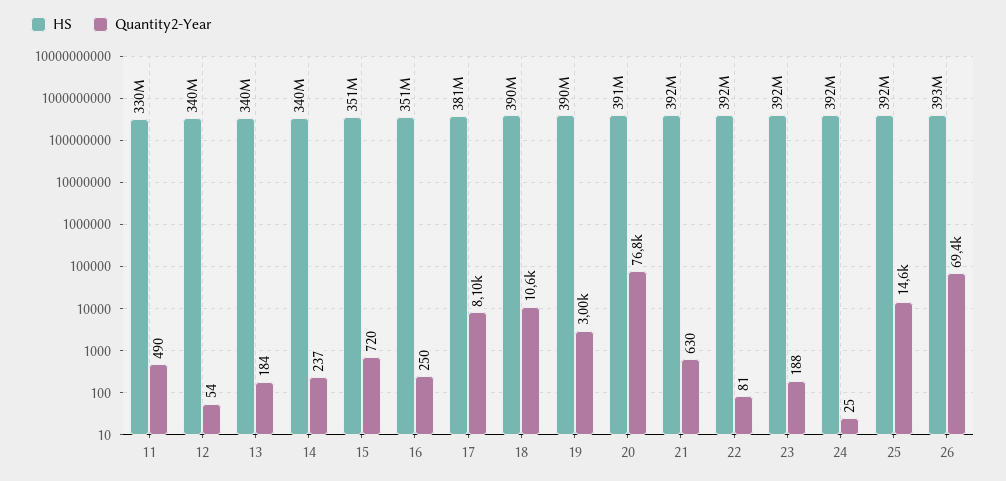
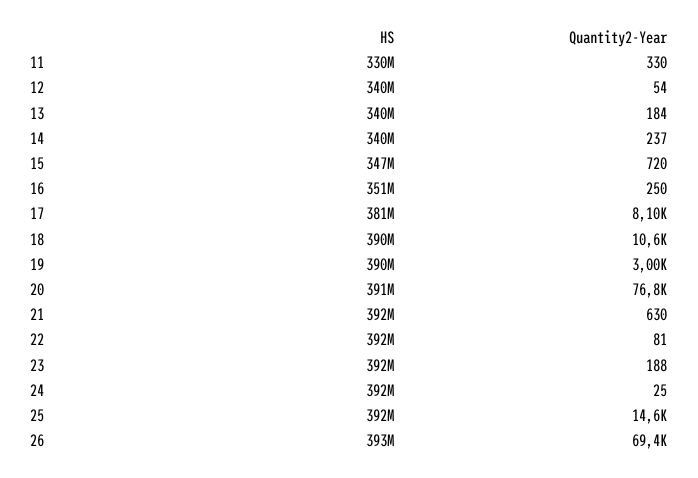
  {
    "HS": {
      "11": 330000000,
      "12": 340000000,
      "13": 340000000,
      "14": 340000000,
-     "15": 351000000,
+     "15": 347000000,
      "16": 351000000,
      "17": 381000000,
      "18": 390000000,
      "19": 390000000,
      "20": 391000000,
      "21": 392000000,
      "22": 392000000,
      "23": 392000000,
      "24": 392000000,
      "25": 392000000,
      "26": 393000000
    },
    "Quantity2-Year": {
-     "11": 490,
+     "11": 330,
      "12": 54,
      "13": 184,
      "14": 237,
      "15": 720,
      "16": 250,
      "17": 8100,
      "18": 10600,
      "19": 3000,
      "20": 76800,
      "21": 630,
      "22": 81,
      "23": 188,
      "24": 25,
      "25": 14600,
      "26": 69400
    }
  }

